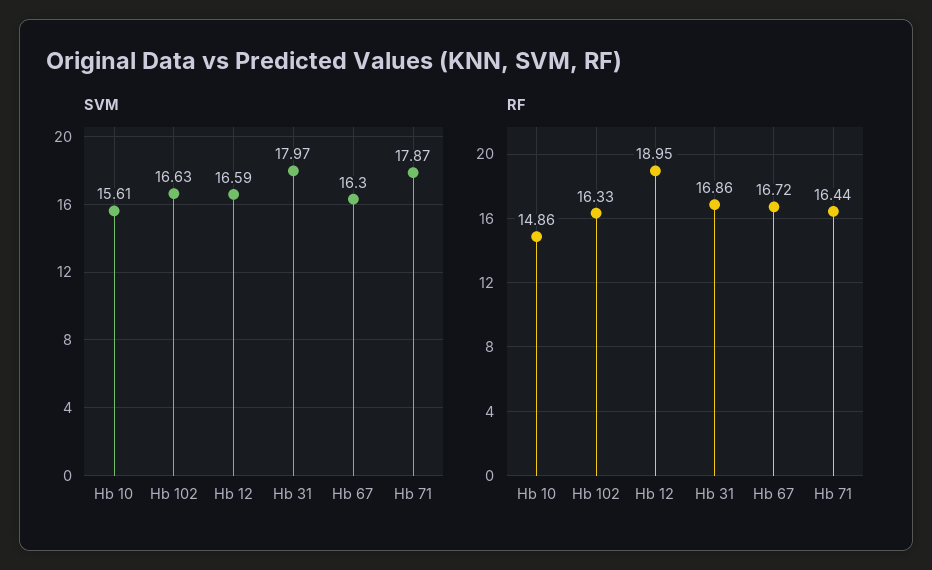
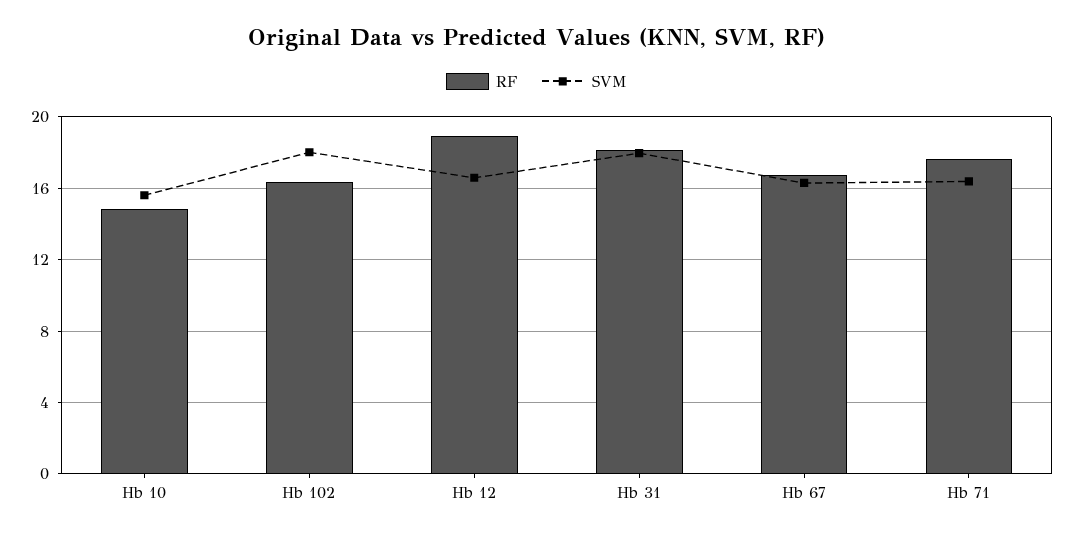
  {
    "SVM": {
      "Hb 10": 15.61,
-     "Hb 102": 16.63,
+     "Hb 102": 18,
      "Hb 12": 16.59,
      "Hb 31": 17.97,
      "Hb 67": 16.3,
-     "Hb 71": 17.87
+     "Hb 71": 16.5
    },
    "RF": {
      "Hb 10": 14.86,
      "Hb 102": 16.33,
      "Hb 12": 18.95,
-     "Hb 31": 16.86,
+     "Hb 31": 18,
      "Hb 67": 16.72,
-     "Hb 71": 16.44
+     "Hb 71": 17.5
    }
  }

